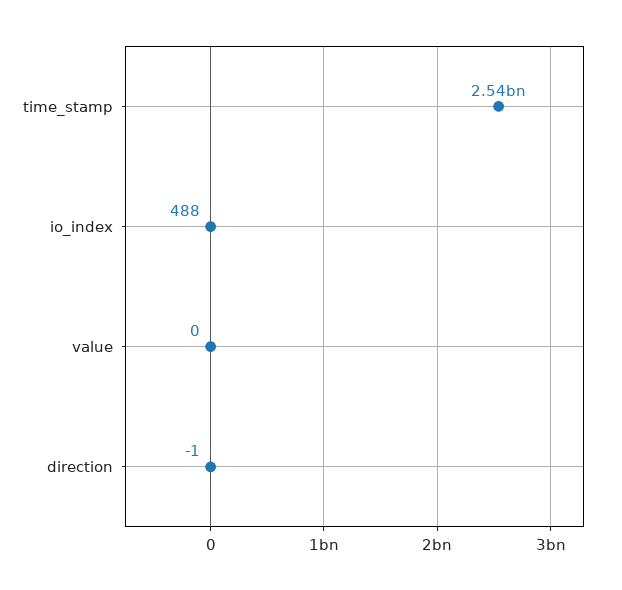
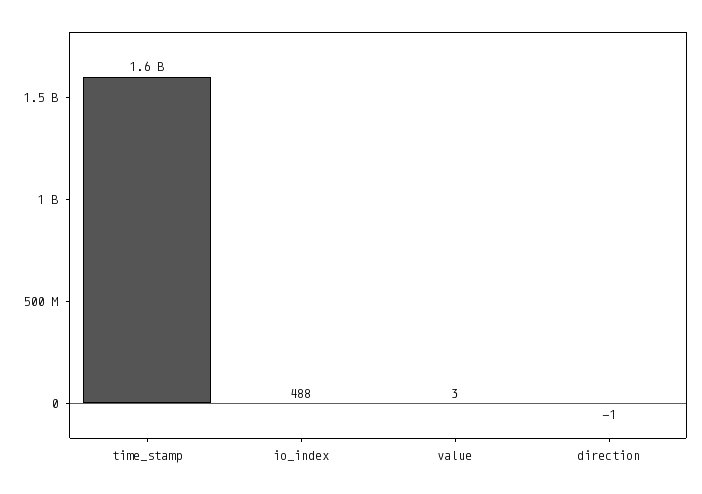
  {
-   "time_stamp": 2540000000,
+   "time_stamp": 1600000000,
    "io_index": 488,
-   "value": 0,
+   "value": 3,
    "direction": -1
  }

